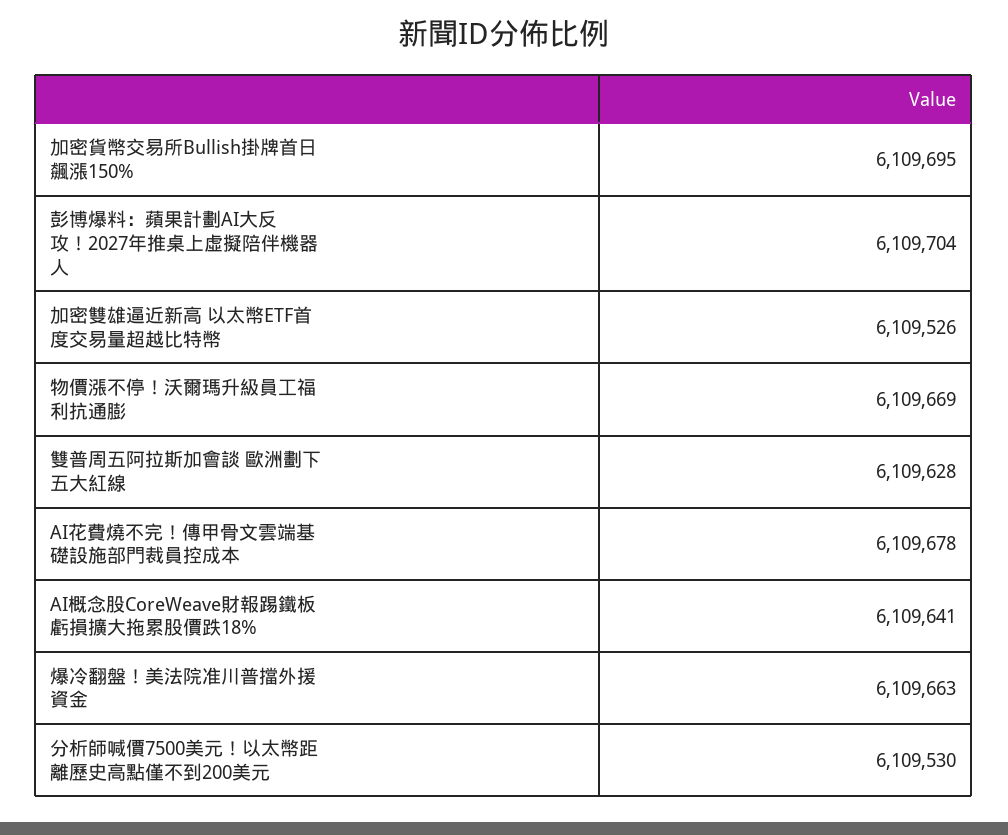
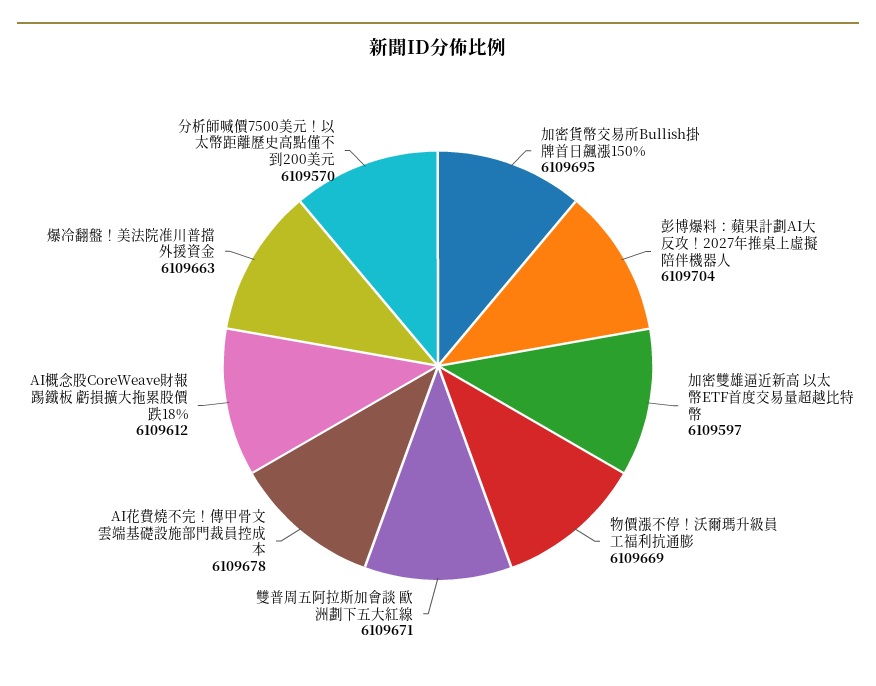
  {
    "加密貨幣交易所Bullish掛牌首日飆漲150%": 6109695,
    "彭博爆料：蘋果計劃AI大反攻！2027年推桌上虛擬陪伴機器人": 6109704,
-   "加密雙雄逼近新高 以太幣ETF首度交易量超越比特幣": 6109526,
+   "加密雙雄逼近新高 以太幣ETF首度交易量超越比特幣": 6109597,
    "物價漲不停！沃爾瑪升級員工福利抗通膨": 6109669,
-   "雙普周五阿拉斯加會談 歐洲劃下五大紅線": 6109628,
+   "雙普周五阿拉斯加會談 歐洲劃下五大紅線": 6109671,
    "AI花費燒不完！傳甲骨文雲端基礎設施部門裁員控成本": 6109678,
-   "AI概念股CoreWeave財報踢鐵板 虧損擴大拖累股價跌18%": 6109641,
+   "AI概念股CoreWeave財報踢鐵板 虧損擴大拖累股價跌18%": 6109612,
    "爆冷翻盤！美法院准川普擋外援資金": 6109663,
-   "分析師喊價7500美元！以太幣距離歷史高點僅不到200美元": 6109530
+   "分析師喊價7500美元！以太幣距離歷史高點僅不到200美元": 6109570
  }

